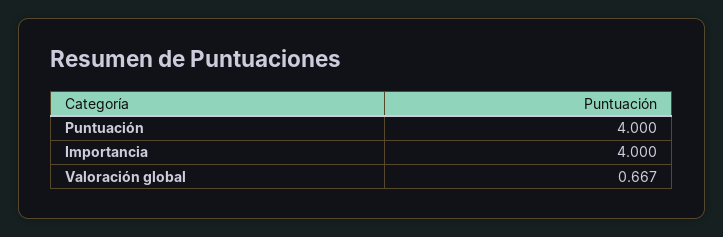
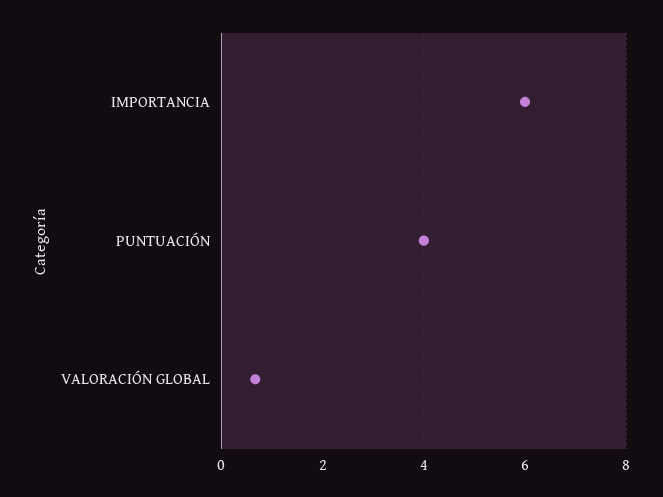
  {
    "Puntuación": 4,
-   "Importancia": 4,
+   "Importancia": 6,
    "Valoración global": 0.667
  }

